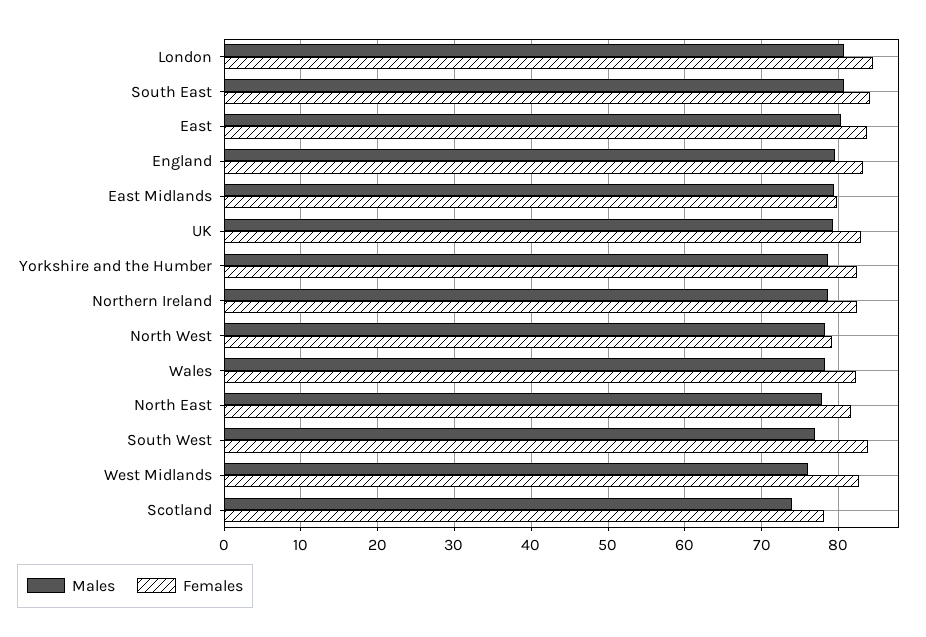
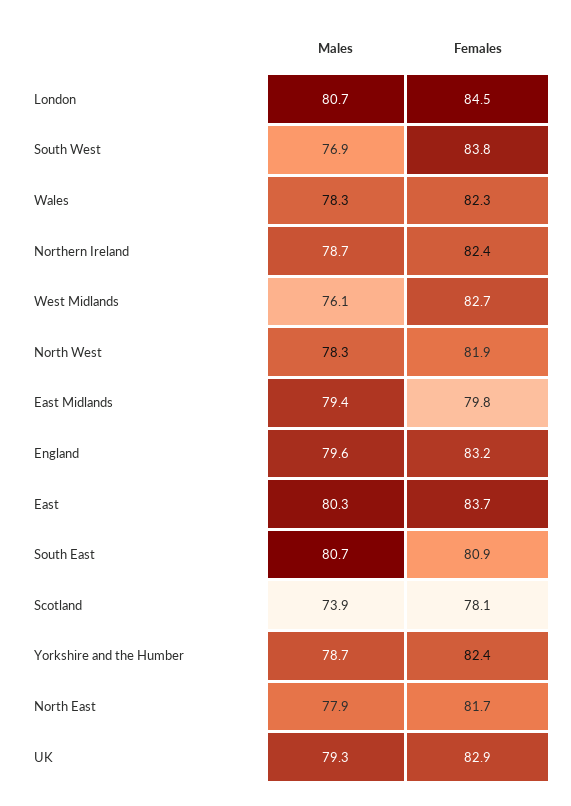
  {
    "Males": {
      "London": 80.7,
      "South East": 80.7,
      "East": 80.3,
      "England": 79.6,
      "East Midlands": 79.4,
      "UK": 79.3,
      "Yorkshire and the Humber": 78.7,
      "Northern Ireland": 78.7,
      "North West": 78.3,
      "Wales": 78.3,
      "North East": 77.9,
      "South West": 76.9,
      "West Midlands": 76.1,
      "Scotland": 73.9
    },
    "Females": {
      "London": 84.5,
-     "South East": 84,
+     "South East": 80.9,
      "East": 83.7,
      "England": 83.2,
      "East Midlands": 79.8,
      "UK": 82.9,
      "Yorkshire and the Humber": 82.4,
      "Northern Ireland": 82.4,
-     "North West": 79,
+     "North West": 81.9,
      "Wales": 82.3,
      "North East": 81.7,
      "South West": 83.8,
      "West Midlands": 82.7,
      "Scotland": 78.1
    }
  }

